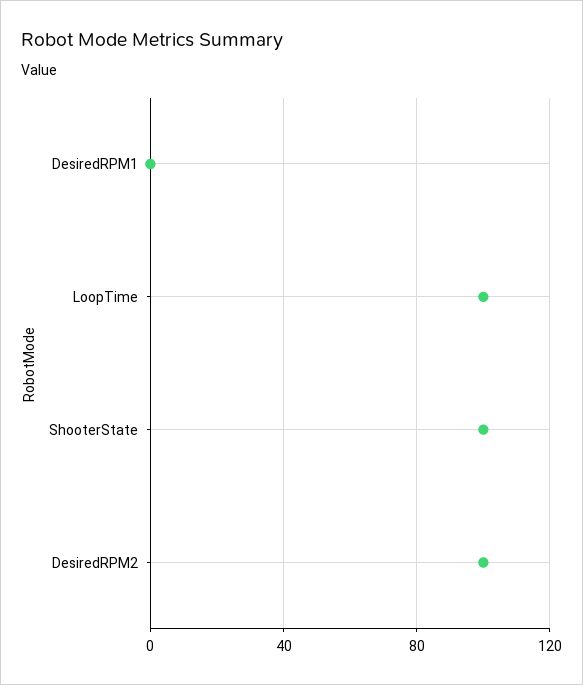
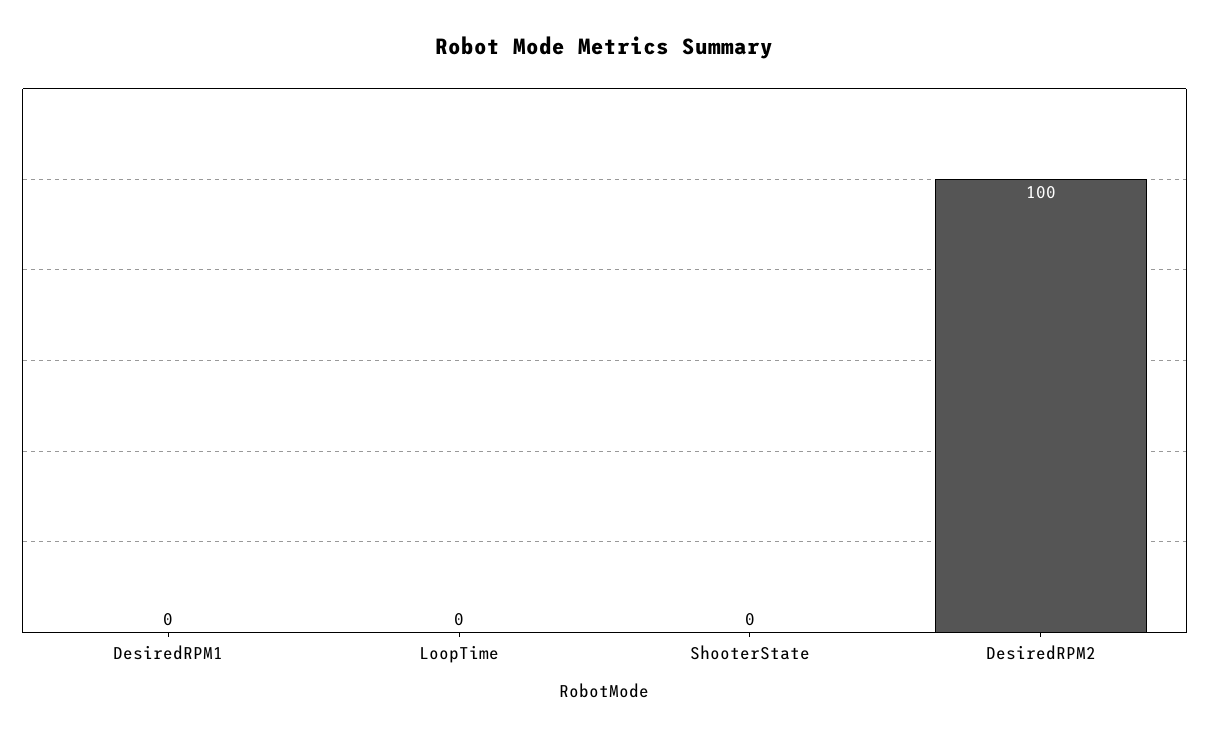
  {
    "DesiredRPM1": 0,
-   "LoopTime": 100,
+   "LoopTime": 0,
-   "ShooterState": 100,
+   "ShooterState": 0,
    "DesiredRPM2": 100
  }

